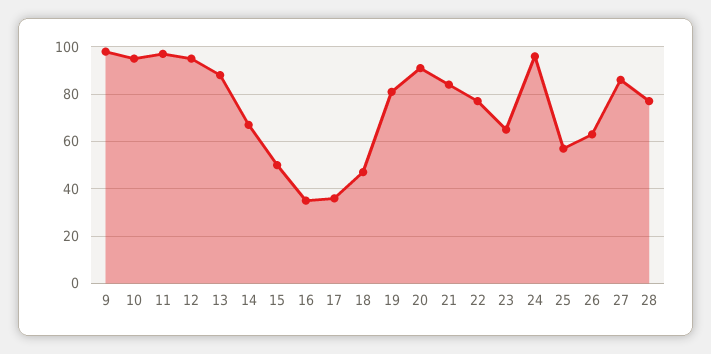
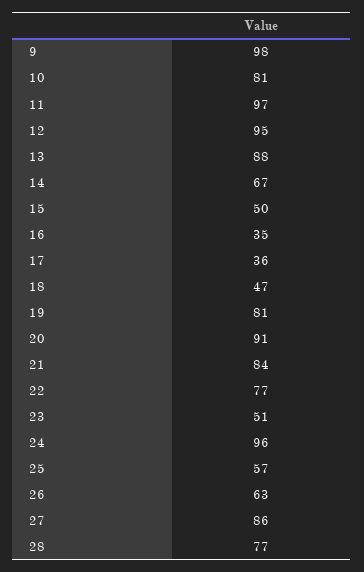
  {
    "9": 98,
-   "10": 95,
+   "10": 81,
    "11": 97,
    "12": 95,
    "13": 88,
    "14": 67,
    "15": 50,
    "16": 35,
    "17": 36,
    "18": 47,
    "19": 81,
    "20": 91,
    "21": 84,
    "22": 77,
-   "23": 65,
+   "23": 51,
    "24": 96,
    "25": 57,
    "26": 63,
    "27": 86,
    "28": 77
  }

